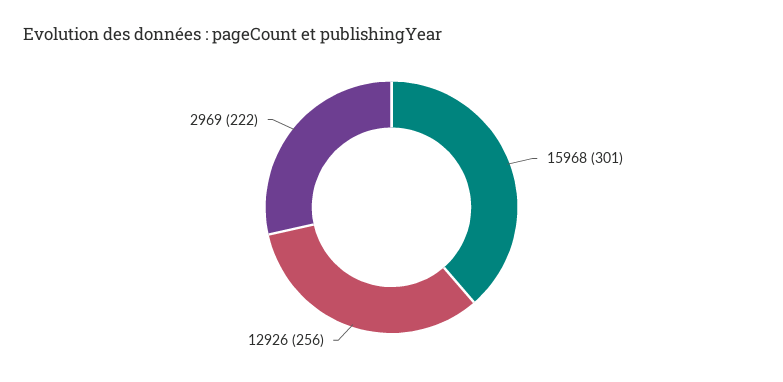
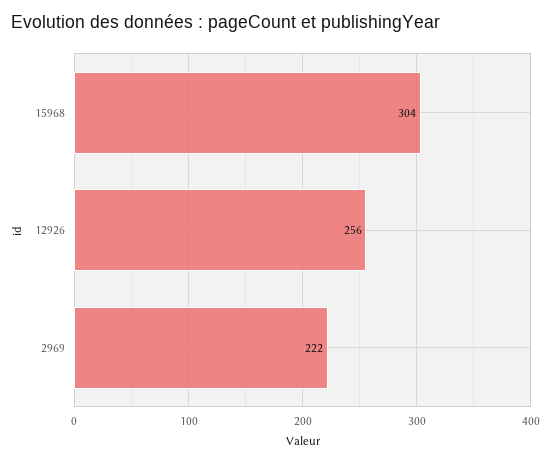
  {
-   "15968": 301,
+   "15968": 304,
    "12926": 256,
    "2969": 222
  }

